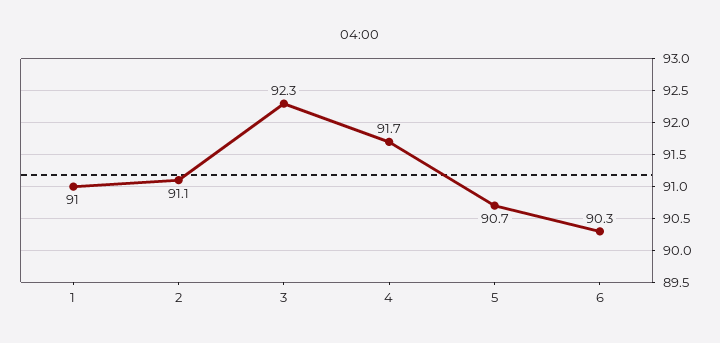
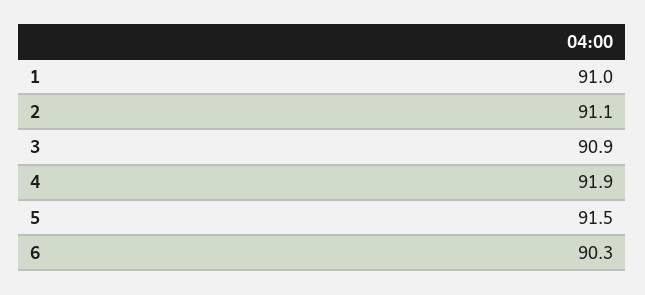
  {
    "1": 91,
    "2": 91.1,
-   "3": 92.3,
+   "3": 90.9,
-   "4": 91.7,
+   "4": 91.9,
-   "5": 90.7,
+   "5": 91.5,
    "6": 90.3
  }

